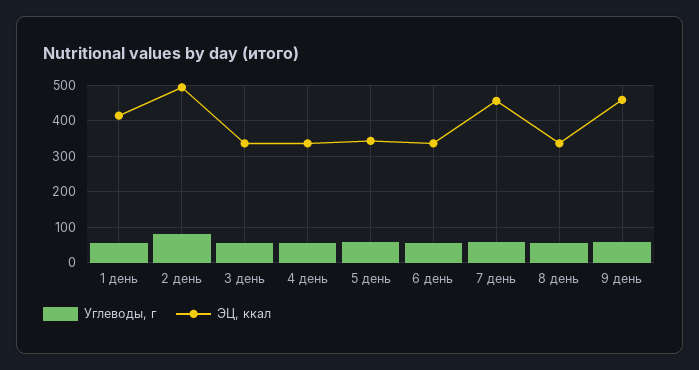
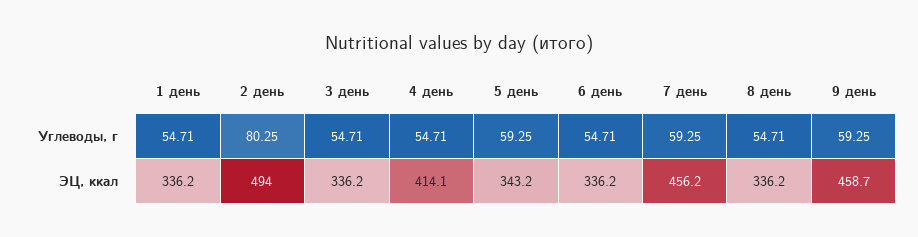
  {
    "Углеводы, г": {
      "1 день": 54.71,
      "2 день": 80.25,
      "3 день": 54.71,
      "4 день": 54.71,
      "5 день": 59.25,
      "6 день": 54.71,
      "7 день": 59.25,
      "8 день": 54.71,
      "9 день": 59.25
    },
    "ЭЦ, ккал": {
-     "1 день": 420,
+     "1 день": 336.2,
      "2 день": 494,
      "3 день": 336.2,
-     "4 день": 340,
+     "4 день": 414.1,
      "5 день": 343.2,
      "6 день": 336.2,
      "7 день": 456.2,
      "8 день": 336.2,
      "9 день": 458.7
    }
  }

